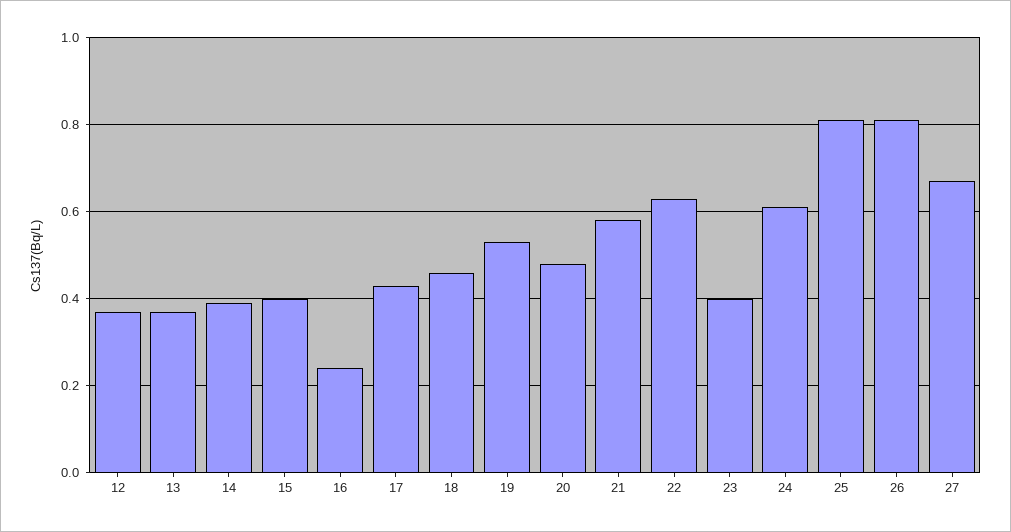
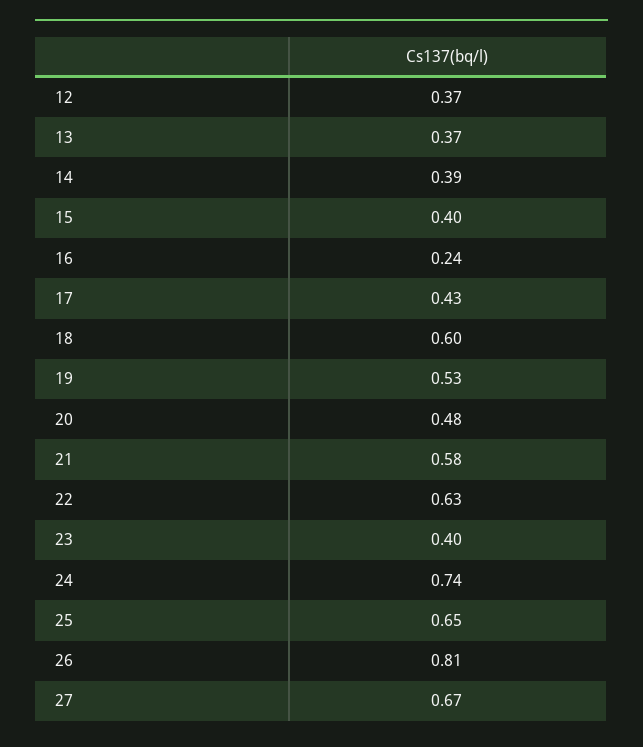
  {
    "12": 0.37,
    "13": 0.37,
    "14": 0.39,
    "15": 0.4,
    "16": 0.24,
    "17": 0.43,
-   "18": 0.45,
+   "18": 0.6,
    "19": 0.53,
    "20": 0.48,
    "21": 0.58,
    "22": 0.63,
    "23": 0.4,
-   "24": 0.6,
+   "24": 0.74,
-   "25": 0.8,
+   "25": 0.65,
    "26": 0.81,
    "27": 0.67
  }

